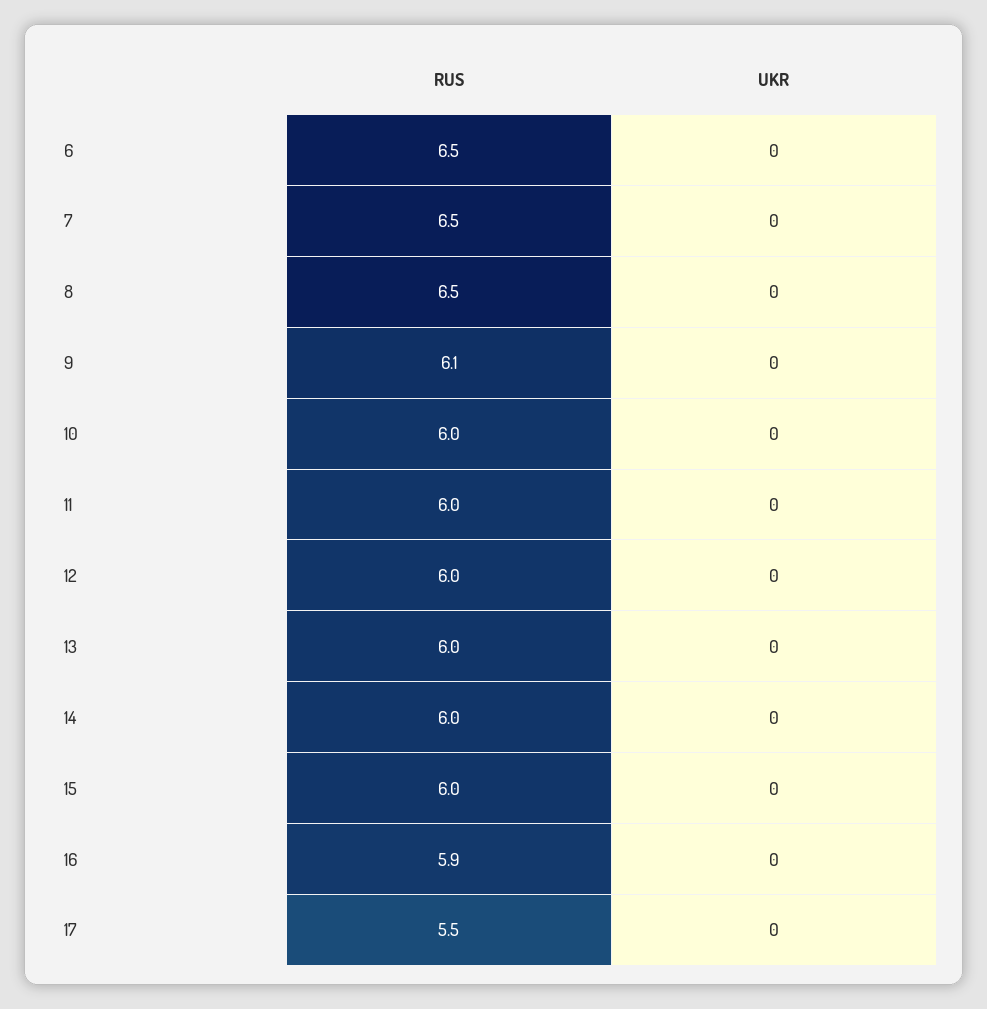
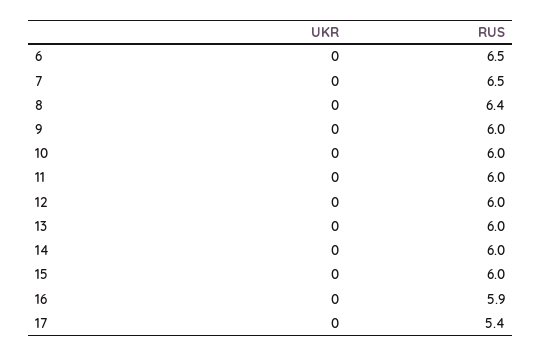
  {
    "RUS": {
      "6": 6.5,
      "7": 6.5,
-     "8": 6.5,
+     "8": 6.4,
-     "9": 6.1,
+     "9": 6,
      "10": 6,
      "11": 6,
      "12": 6,
      "13": 6,
      "14": 6,
      "15": 6,
      "16": 5.9,
-     "17": 5.5
+     "17": 5.4
    },
    "UKR": {
      "6": 0,
      "7": 0,
      "8": 0,
      "9": 0,
      "10": 0,
      "11": 0,
      "12": 0,
      "13": 0,
      "14": 0,
      "15": 0,
      "16": 0,
      "17": 0
    }
  }

